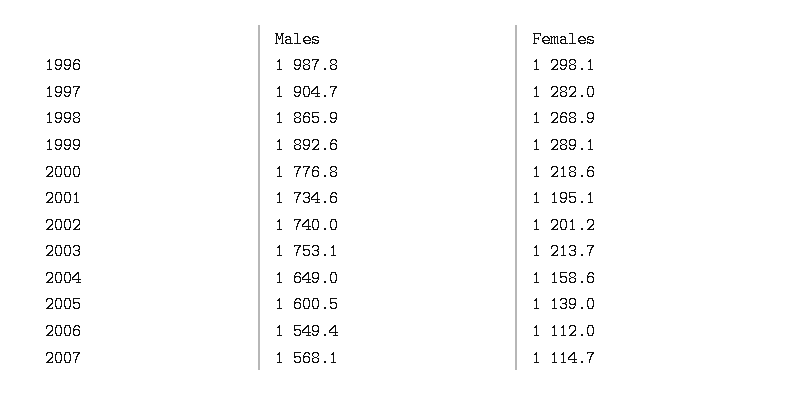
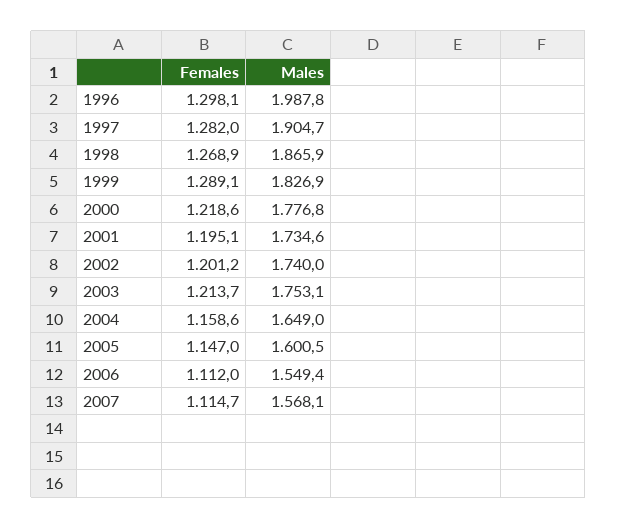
  {
    "Males": {
      "1996": 1987.8,
      "1997": 1904.7,
      "1998": 1865.9,
-     "1999": 1892.6,
+     "1999": 1826.9,
      "2000": 1776.8,
      "2001": 1734.6,
      "2002": 1740,
      "2003": 1753.1,
      "2004": 1649,
      "2005": 1600.5,
      "2006": 1549.4,
      "2007": 1568.1
    },
    "Females": {
      "1996": 1298.1,
      "1997": 1282,
      "1998": 1268.9,
      "1999": 1289.1,
      "2000": 1218.6,
      "2001": 1195.1,
      "2002": 1201.2,
      "2003": 1213.7,
      "2004": 1158.6,
-     "2005": 1139,
+     "2005": 1147,
      "2006": 1112,
      "2007": 1114.7
    }
  }

